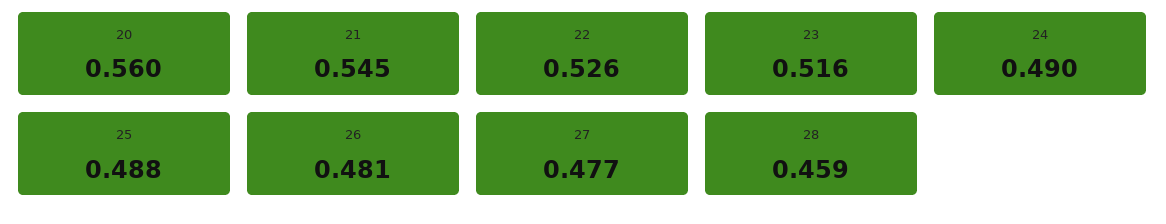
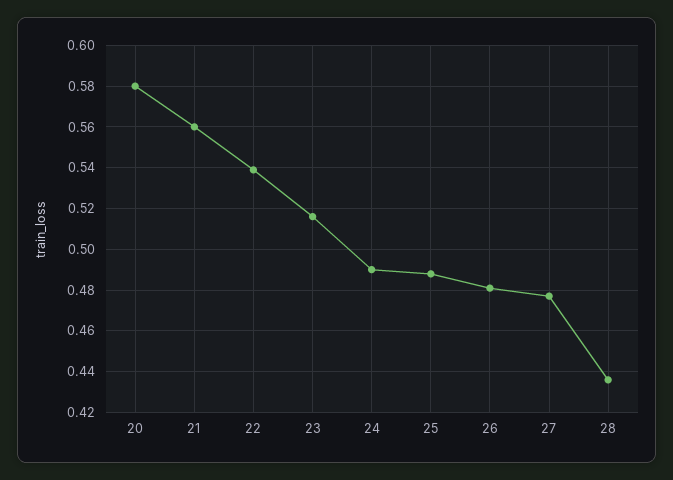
  {
-   "20": 0.56,
+   "20": 0.58,
-   "21": 0.545,
+   "21": 0.56,
-   "22": 0.526,
+   "22": 0.54,
    "23": 0.516,
    "24": 0.49,
    "25": 0.488,
    "26": 0.481,
    "27": 0.477,
-   "28": 0.459
+   "28": 0.435
  }

